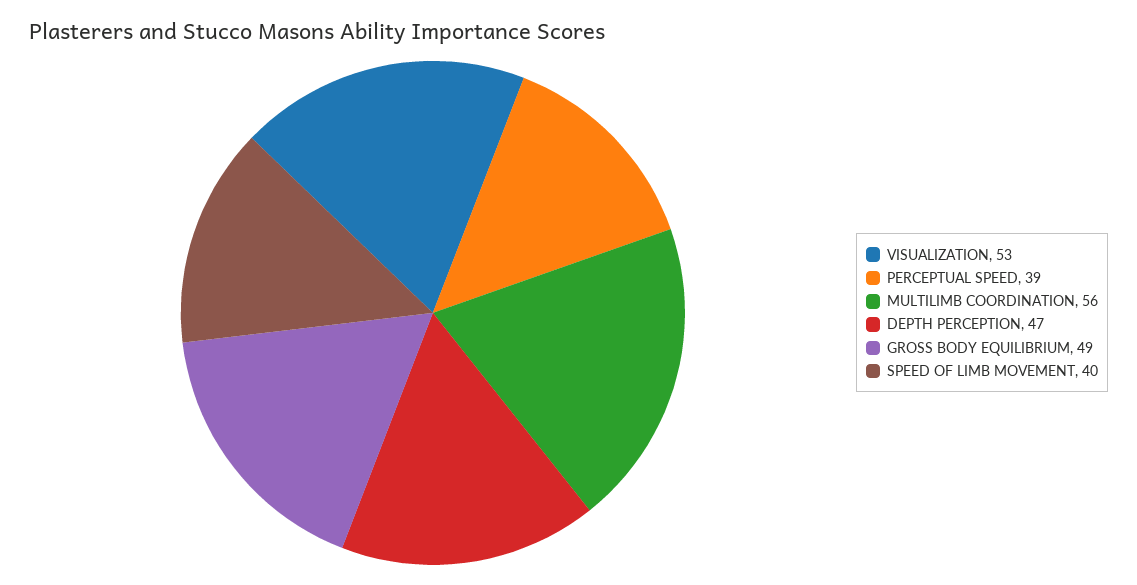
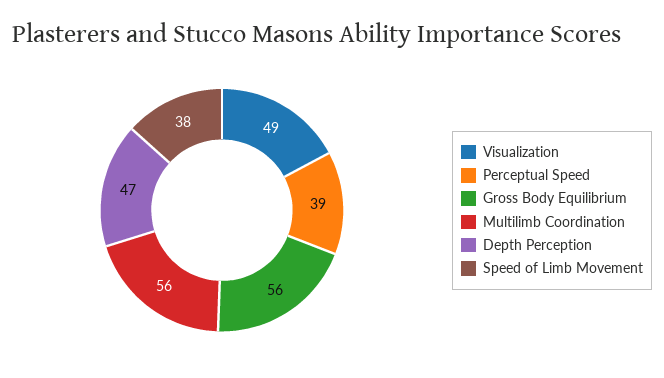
  {
-   "VISUALIZATION": 53,
+   "VISUALIZATION": 49,
    "PERCEPTUAL SPEED": 39,
    "MULTILIMB COORDINATION": 56,
    "DEPTH PERCEPTION": 47,
-   "GROSS BODY EQUILIBRIUM": 49,
+   "GROSS BODY EQUILIBRIUM": 56,
-   "SPEED OF LIMB MOVEMENT": 40
+   "SPEED OF LIMB MOVEMENT": 38
  }

